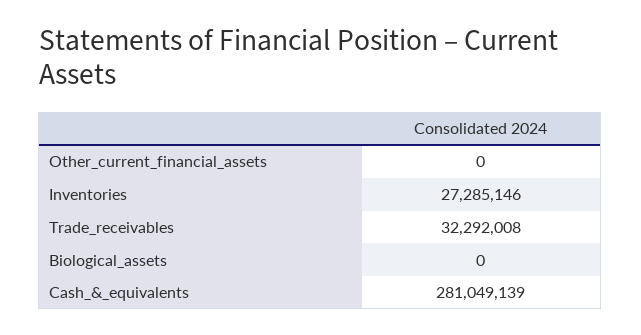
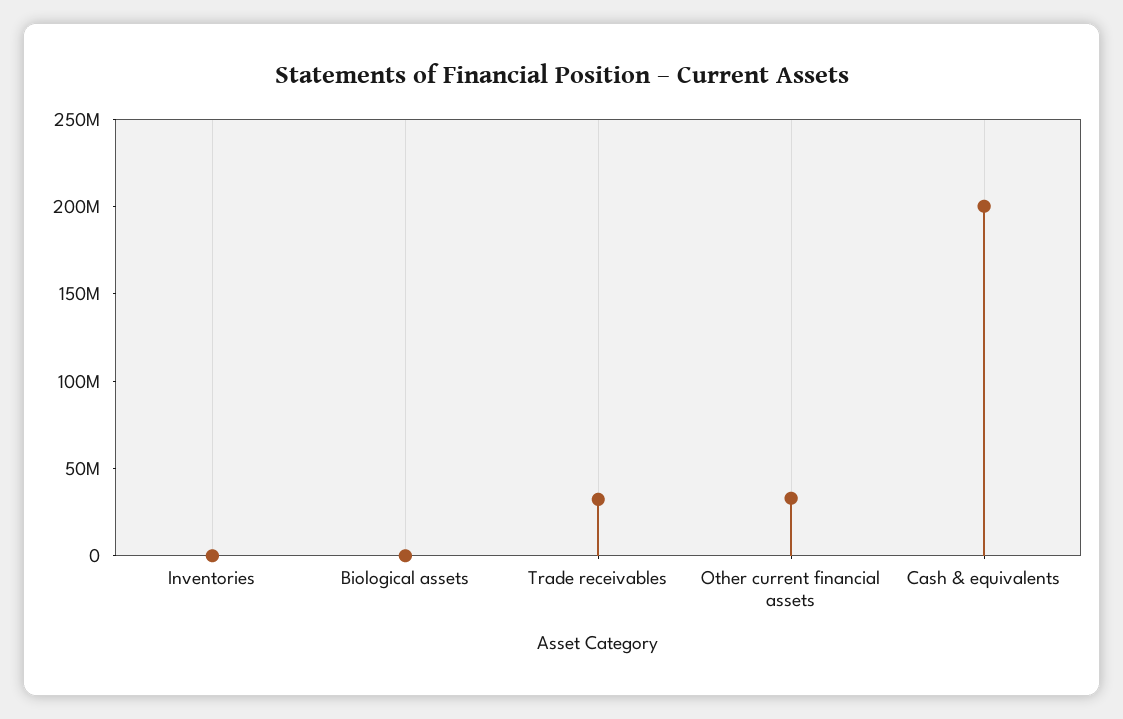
  {
-   "Other_current_financial_assets": 0,
+   "Other_current_financial_assets": 30000000,
-   "Inventories": 27285146,
+   "Inventories": 0,
    "Trade_receivables": 32292008,
    "Biological_assets": 0,
-   "Cash_&_equivalents": 281049139
+   "Cash_&_equivalents": 200000000
  }

